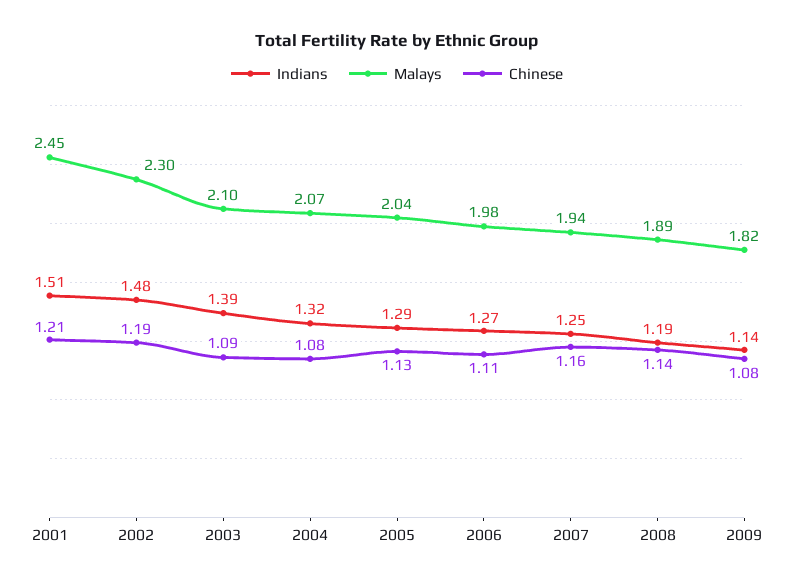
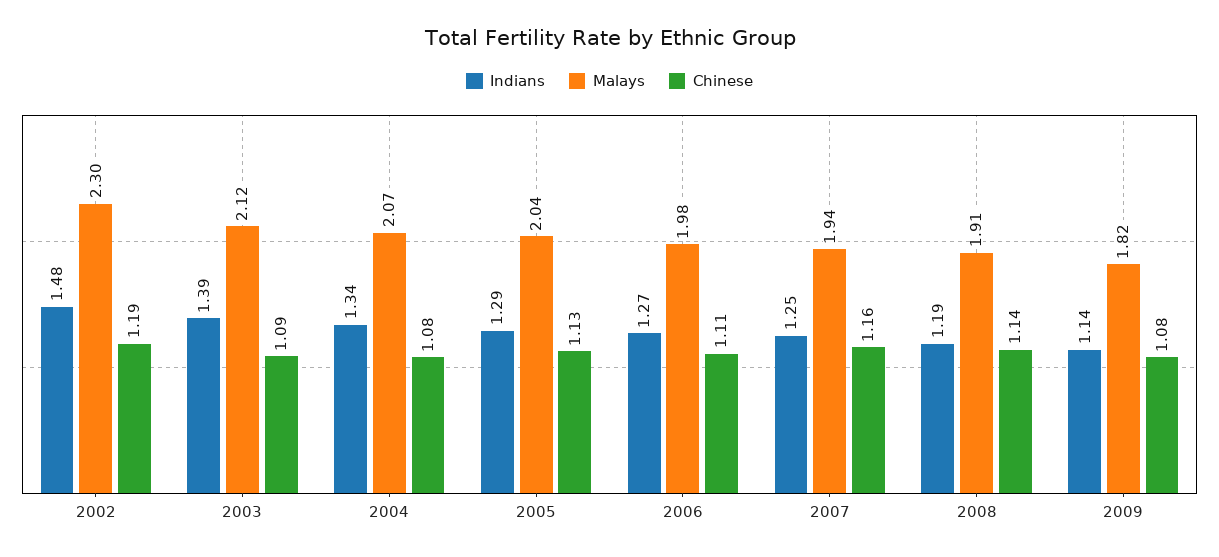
  {
    "Indians": {
-     "2001": 1.51,
      "2002": 1.48,
      "2003": 1.39,
-     "2004": 1.32,
+     "2004": 1.34,
      "2005": 1.29,
      "2006": 1.27,
      "2007": 1.25,
      "2008": 1.19,
      "2009": 1.14
    },
    "Malays": {
-     "2001": 2.45,
      "2002": 2.3,
-     "2003": 2.1,
+     "2003": 2.12,
      "2004": 2.07,
      "2005": 2.04,
      "2006": 1.98,
      "2007": 1.94,
-     "2008": 1.89,
+     "2008": 1.91,
      "2009": 1.82
    },
    "Chinese": {
-     "2001": 1.21,
      "2002": 1.19,
      "2003": 1.09,
      "2004": 1.08,
      "2005": 1.13,
      "2006": 1.11,
      "2007": 1.16,
      "2008": 1.14,
      "2009": 1.08
    }
  }

